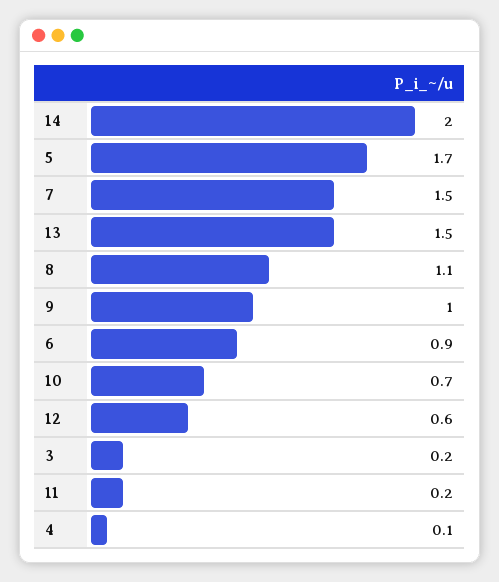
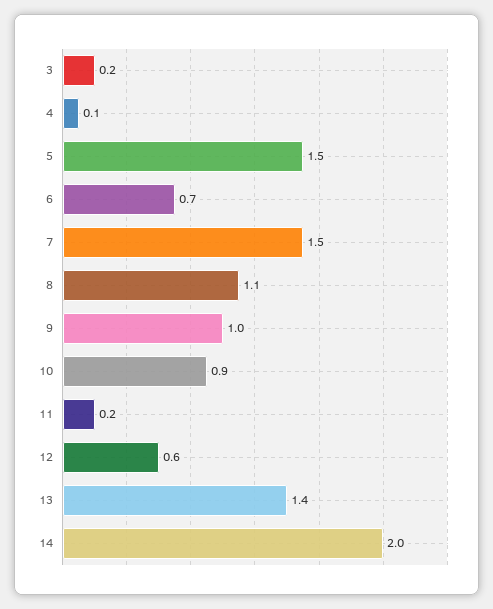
  {
    "14": 2,
-   "5": 1.7,
+   "5": 1.5,
    "7": 1.5,
-   "13": 1.5,
+   "13": 1.4,
    "8": 1.1,
    "9": 1,
-   "6": 0.9,
+   "6": 0.7,
-   "10": 0.7,
+   "10": 0.9,
    "12": 0.6,
    "3": 0.2,
    "11": 0.2,
    "4": 0.1
  }

